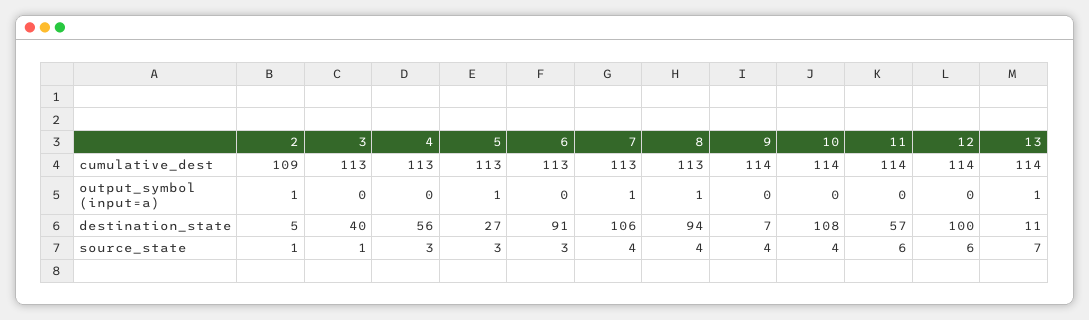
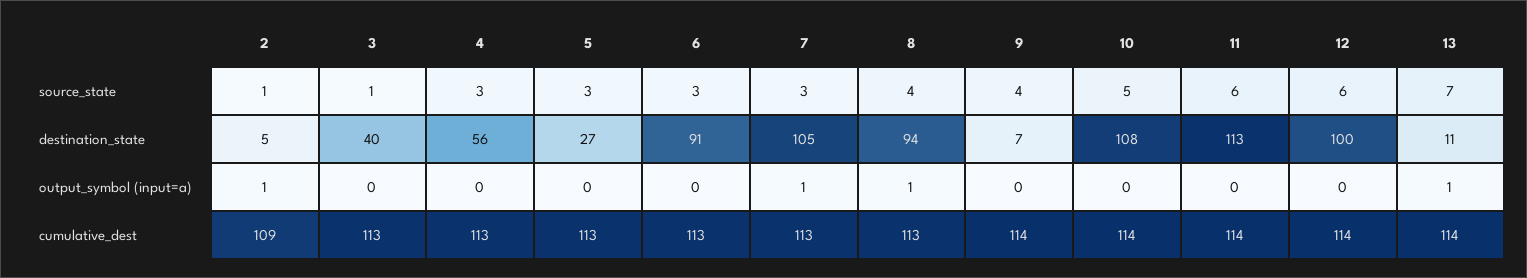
  {
    "2": {
      "cumulative_dest": 109,
      "output_symbol (input=a)": 1,
      "destination_state": 5,
      "source_state": 1
    },
    "3": {
      "cumulative_dest": 113,
      "output_symbol (input=a)": 0,
      "destination_state": 40,
      "source_state": 1
    },
    "4": {
      "cumulative_dest": 113,
      "output_symbol (input=a)": 0,
      "destination_state": 56,
      "source_state": 3
    },
    "5": {
      "cumulative_dest": 113,
-     "output_symbol (input=a)": 1,
+     "output_symbol (input=a)": 0,
      "destination_state": 27,
      "source_state": 3
    },
    "6": {
      "cumulative_dest": 113,
      "output_symbol (input=a)": 0,
      "destination_state": 91,
      "source_state": 3
    },
    "7": {
      "cumulative_dest": 113,
      "output_symbol (input=a)": 1,
-     "destination_state": 106,
+     "destination_state": 105,
-     "source_state": 4
+     "source_state": 3
    },
    "8": {
      "cumulative_dest": 113,
      "output_symbol (input=a)": 1,
      "destination_state": 94,
      "source_state": 4
    },
    "9": {
      "cumulative_dest": 114,
      "output_symbol (input=a)": 0,
      "destination_state": 7,
      "source_state": 4
    },
    "10": {
      "cumulative_dest": 114,
      "output_symbol (input=a)": 0,
      "destination_state": 108,
-     "source_state": 4
+     "source_state": 5
    },
    "11": {
      "cumulative_dest": 114,
      "output_symbol (input=a)": 0,
-     "destination_state": 57,
+     "destination_state": 113,
      "source_state": 6
    },
    "12": {
      "cumulative_dest": 114,
      "output_symbol (input=a)": 0,
      "destination_state": 100,
      "source_state": 6
    },
    "13": {
      "cumulative_dest": 114,
      "output_symbol (input=a)": 1,
      "destination_state": 11,
      "source_state": 7
    }
  }

